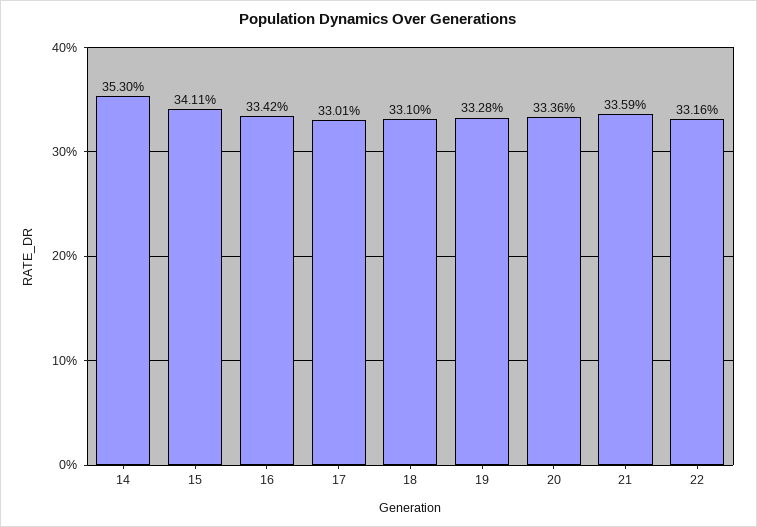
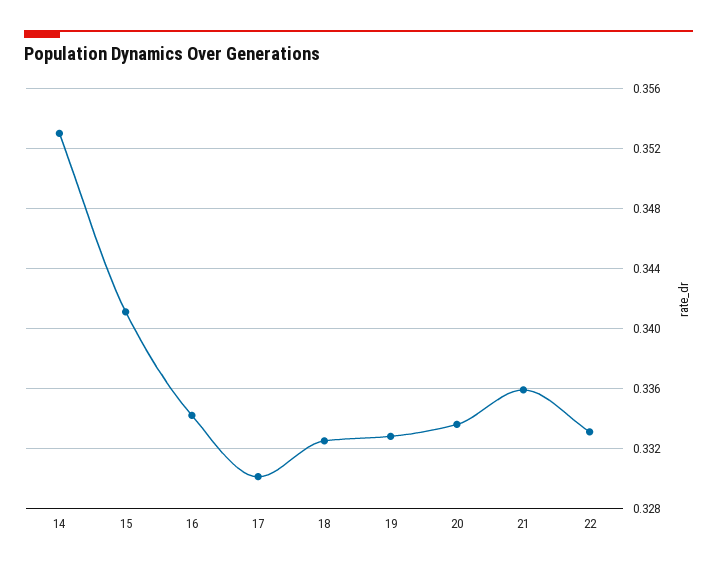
  {
    "14": 0.353,
    "15": 0.3411,
    "16": 0.3342,
    "17": 0.3301,
-   "18": 0.331,
+   "18": 0.3325,
    "19": 0.3328,
    "20": 0.3336,
    "21": 0.3359,
-   "22": 0.3316
+   "22": 0.333
  }

